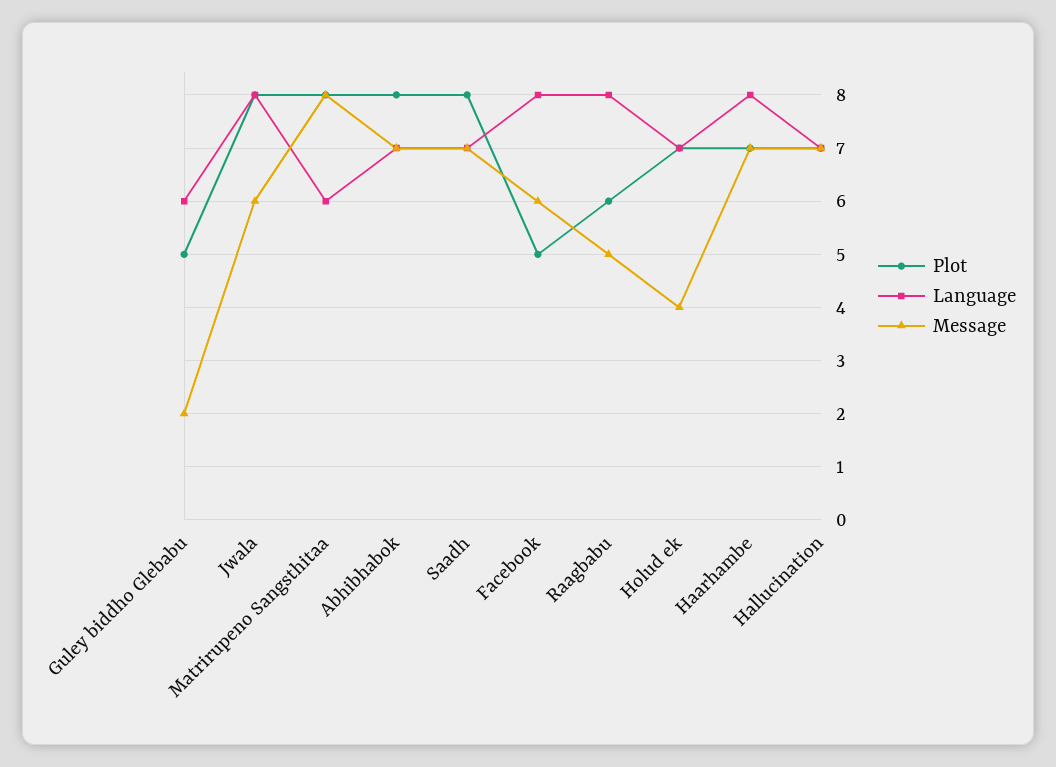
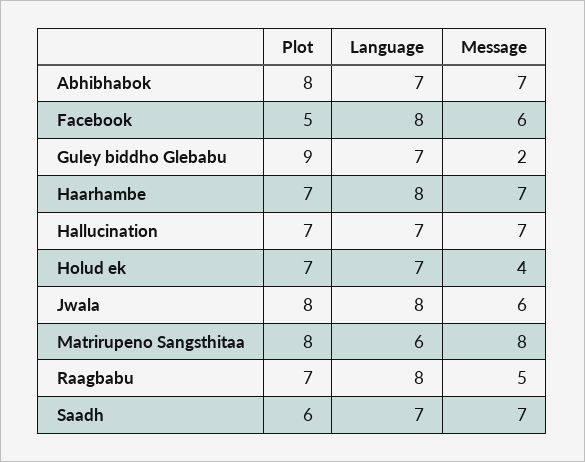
  {
    "Plot": {
-     "Guley biddho Glebabu": 5,
+     "Guley biddho Glebabu": 9,
      "Jwala": 8,
      "Matrirupeno Sangsthitaa": 8,
      "Abhibhabok": 8,
-     "Saadh": 8,
+     "Saadh": 6,
      "Facebook": 5,
-     "Raagbabu": 6,
+     "Raagbabu": 7,
      "Holud ek": 7,
      "Haarhambe": 7,
      "Hallucination": 7
    },
    "Language": {
-     "Guley biddho Glebabu": 6,
+     "Guley biddho Glebabu": 7,
      "Jwala": 8,
      "Matrirupeno Sangsthitaa": 6,
      "Abhibhabok": 7,
      "Saadh": 7,
      "Facebook": 8,
      "Raagbabu": 8,
      "Holud ek": 7,
      "Haarhambe": 8,
      "Hallucination": 7
    },
    "Message": {
      "Guley biddho Glebabu": 2,
      "Jwala": 6,
      "Matrirupeno Sangsthitaa": 8,
      "Abhibhabok": 7,
      "Saadh": 7,
      "Facebook": 6,
      "Raagbabu": 5,
      "Holud ek": 4,
      "Haarhambe": 7,
      "Hallucination": 7
    }
  }

